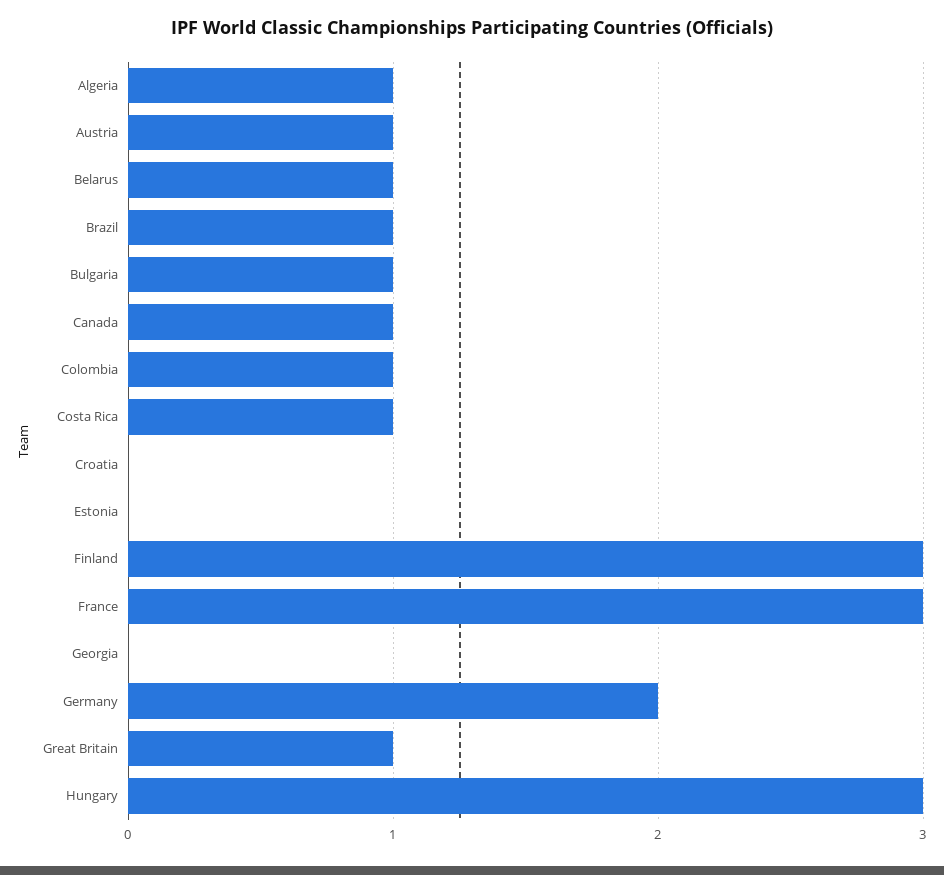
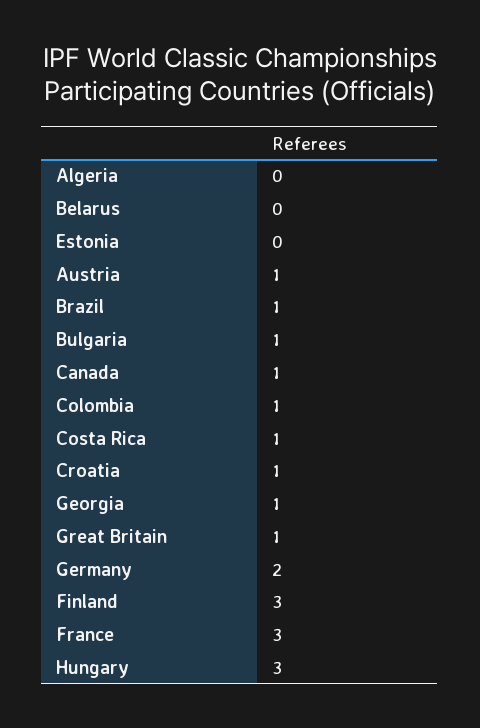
  {
-   "Algeria": 1,
+   "Algeria": 0,
    "Austria": 1,
-   "Belarus": 1,
+   "Belarus": 0,
    "Brazil": 1,
    "Bulgaria": 1,
    "Canada": 1,
    "Colombia": 1,
    "Costa Rica": 1,
-   "Croatia": 0,
+   "Croatia": 1,
    "Estonia": 0,
    "Finland": 3,
    "France": 3,
-   "Georgia": 0,
+   "Georgia": 1,
    "Germany": 2,
    "Great Britain": 1,
    "Hungary": 3
  }

